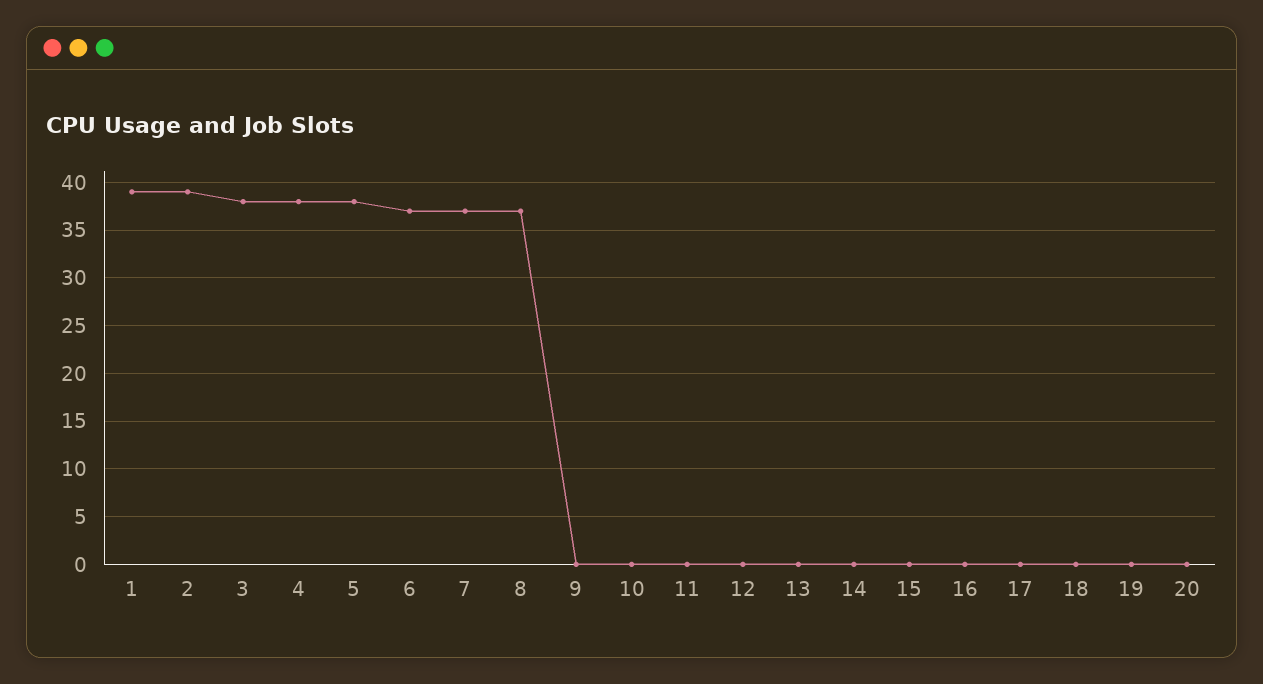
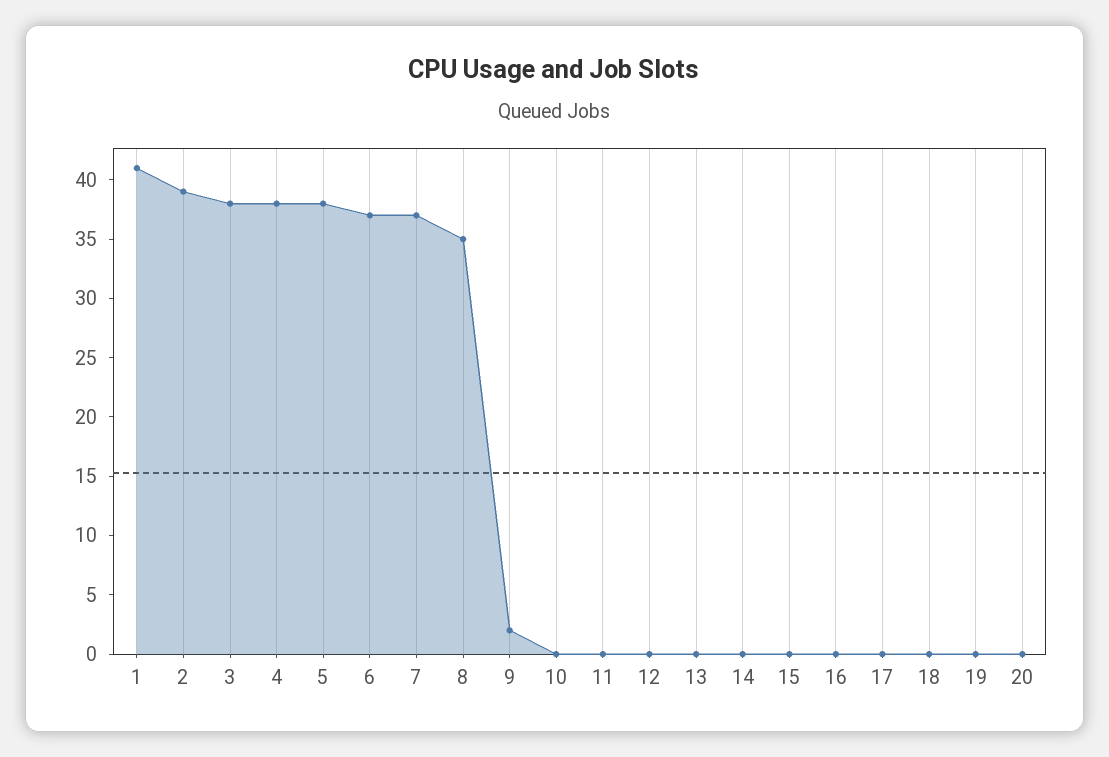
  {
-   "1": 39,
+   "1": 41,
    "2": 39,
    "3": 38,
    "4": 38,
    "5": 38,
    "6": 37,
    "7": 37,
-   "8": 37,
+   "8": 35,
-   "9": 0,
+   "9": 2,
    "10": 0,
    "11": 0,
    "12": 0,
    "13": 0,
    "14": 0,
    "15": 0,
    "16": 0,
    "17": 0,
    "18": 0,
    "19": 0,
    "20": 0
  }

